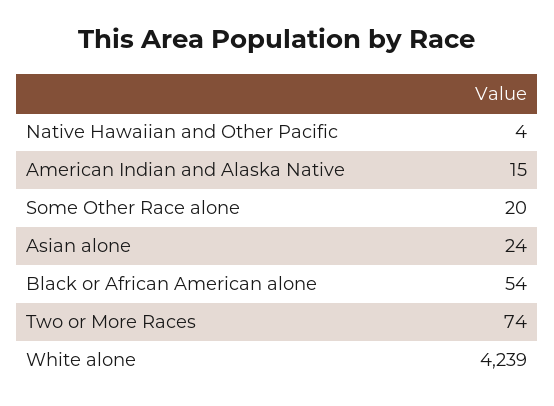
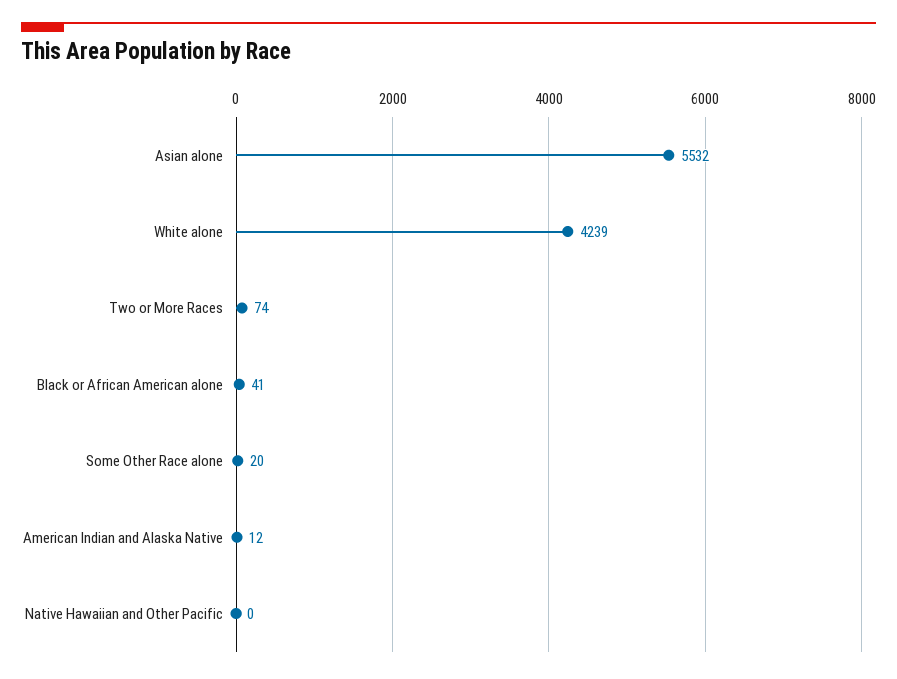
  {
-   "Native Hawaiian and Other Pacific": 4,
+   "Native Hawaiian and Other Pacific": 0,
-   "American Indian and Alaska Native": 15,
+   "American Indian and Alaska Native": 12,
    "Some Other Race alone": 20,
-   "Asian alone": 24,
+   "Asian alone": 5532,
-   "Black or African American alone": 54,
+   "Black or African American alone": 41,
    "Two or More Races": 74,
    "White alone": 4239
  }

